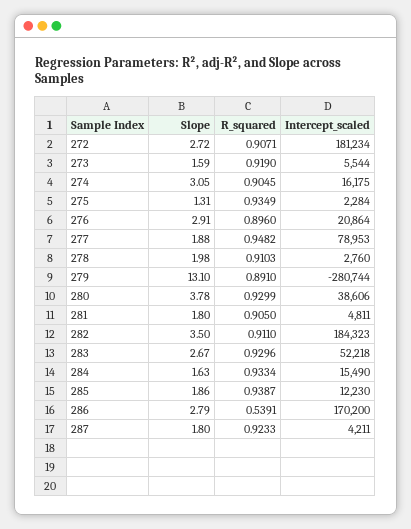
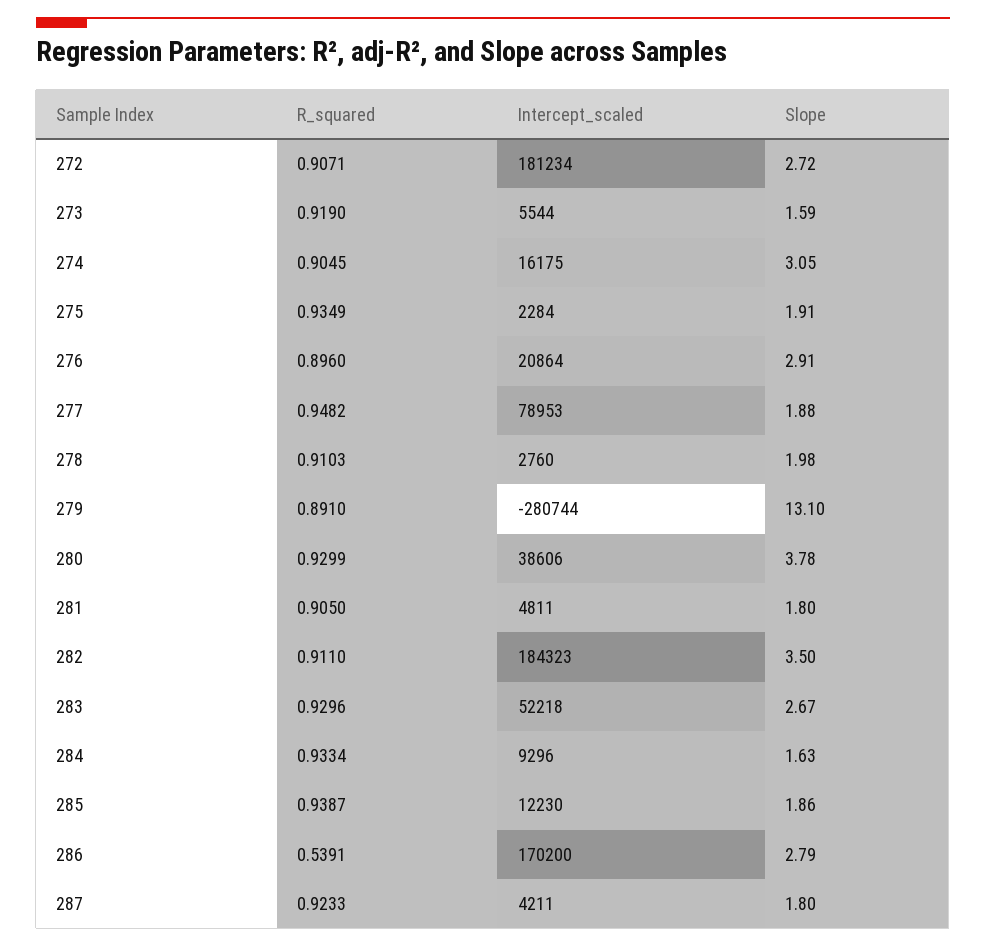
  {
    "Slope": {
      "272": 2.72,
      "273": 1.59,
      "274": 3.05,
-     "275": 1.31,
+     "275": 1.91,
      "276": 2.91,
      "277": 1.88,
      "278": 1.98,
      "279": 13.1,
      "280": 3.78,
      "281": 1.8,
      "282": 3.5,
      "283": 2.67,
      "284": 1.63,
      "285": 1.86,
      "286": 2.79,
      "287": 1.8
    },
    "R_squared": {
      "272": 0.9071,
      "273": 0.919,
      "274": 0.9045,
      "275": 0.9349,
      "276": 0.896,
      "277": 0.9482,
      "278": 0.9103,
      "279": 0.891,
      "280": 0.9299,
      "281": 0.905,
      "282": 0.911,
      "283": 0.9296,
      "284": 0.9334,
      "285": 0.9387,
      "286": 0.5391,
      "287": 0.9233
    },
    "Intercept_scaled": {
      "272": 181234,
      "273": 5544,
      "274": 16175,
      "275": 2284,
      "276": 20864,
      "277": 78953,
      "278": 2760,
      "279": -280744,
      "280": 38606,
      "281": 4811,
      "282": 184323,
      "283": 52218,
-     "284": 15490,
+     "284": 9296,
      "285": 12230,
      "286": 170200,
      "287": 4211
    }
  }

